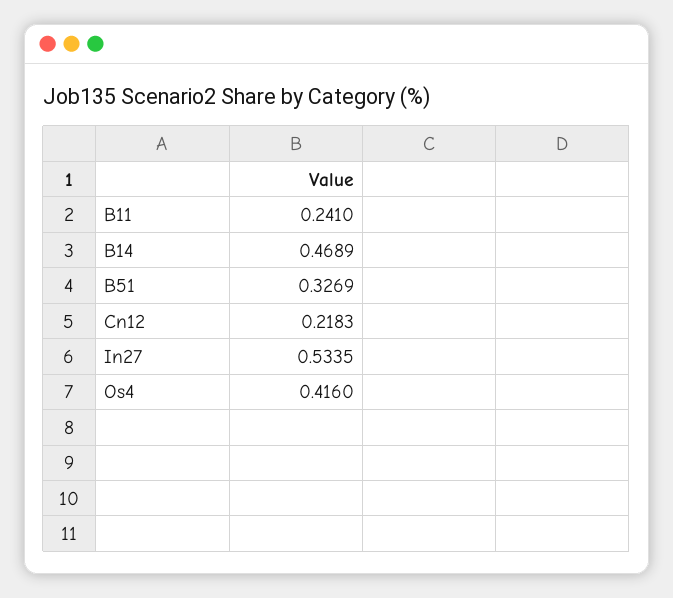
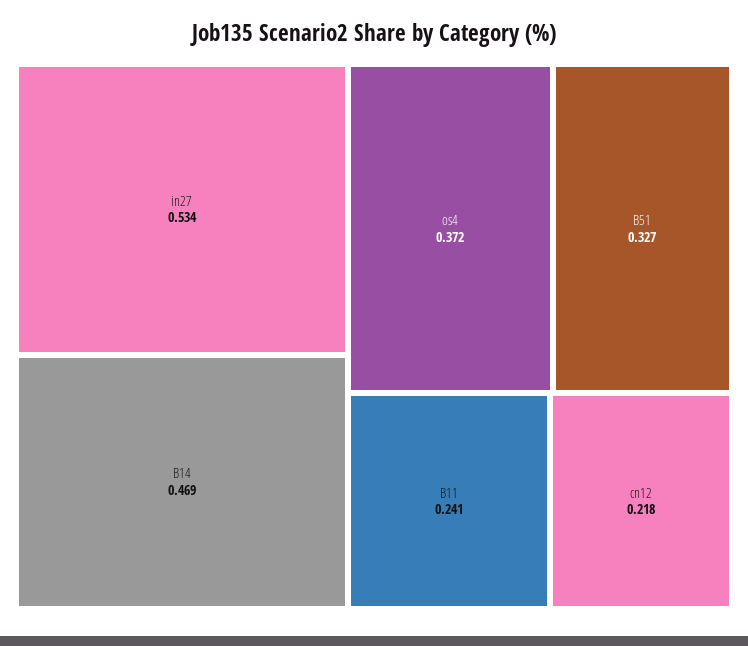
  {
    "B11": 0.241,
    "B14": 0.4689,
    "B51": 0.3269,
    "Cn12": 0.2183,
    "In27": 0.5335,
-   "Os4": 0.416
+   "Os4": 0.372
  }

